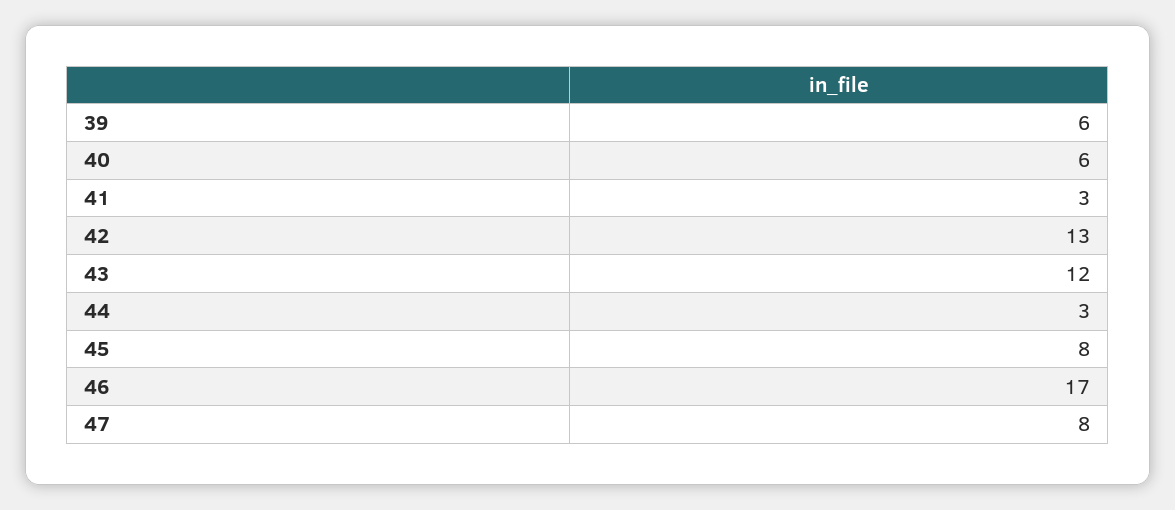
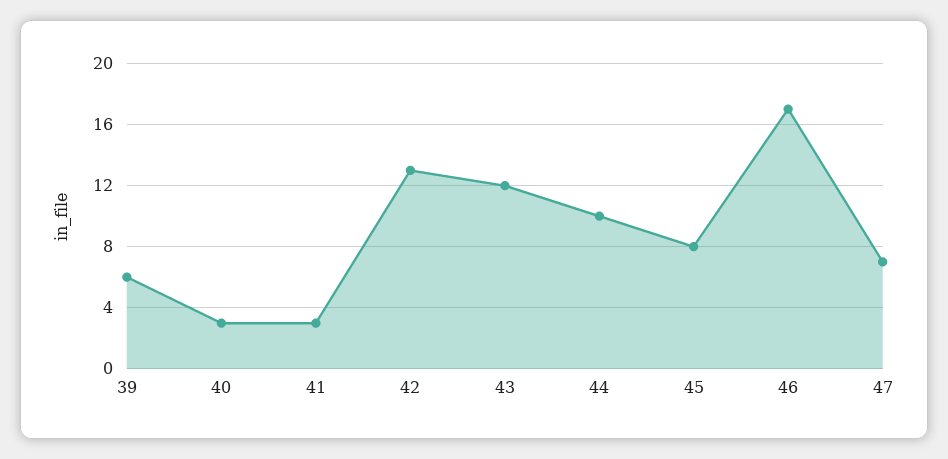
  {
    "39": 6,
-   "40": 6,
+   "40": 3,
    "41": 3,
    "42": 13,
    "43": 12,
-   "44": 3,
+   "44": 10,
    "45": 8,
    "46": 17,
-   "47": 8
+   "47": 7
  }

